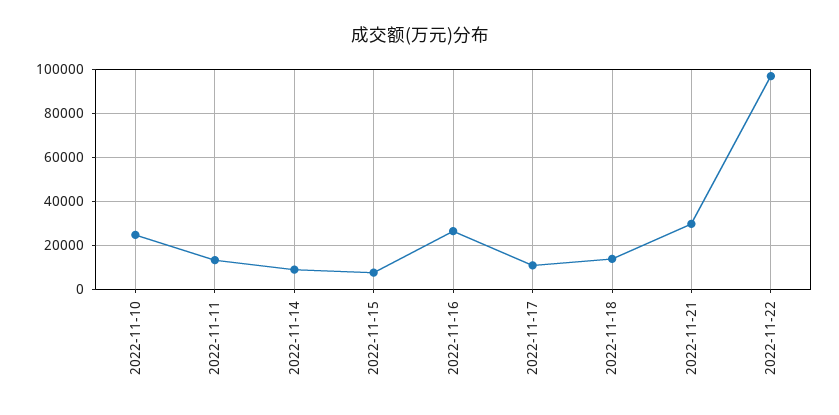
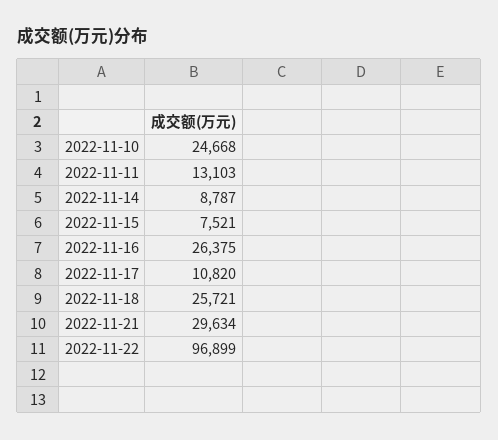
  {
    "2022-11-10": 24668,
    "2022-11-11": 13103,
    "2022-11-14": 8787,
    "2022-11-15": 7521,
    "2022-11-16": 26375,
    "2022-11-17": 10820,
-   "2022-11-18": 15000,
+   "2022-11-18": 25721,
    "2022-11-21": 29634,
    "2022-11-22": 96899
  }

